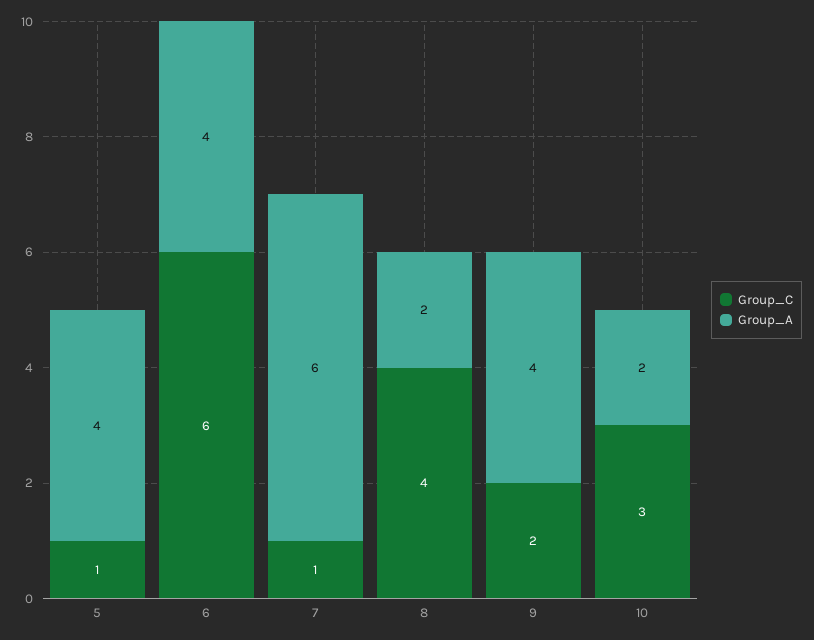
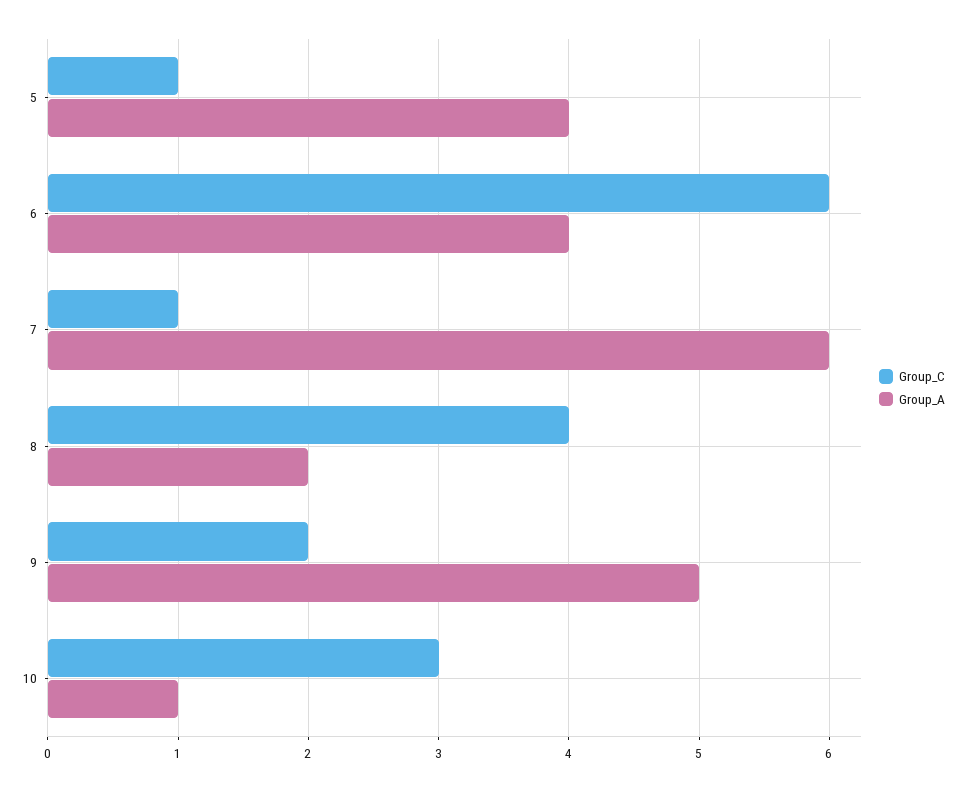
  {
    "Group_C": {
      "5": 1,
      "6": 6,
      "7": 1,
      "8": 4,
      "9": 2,
      "10": 3
    },
    "Group_A": {
      "5": 4,
      "6": 4,
      "7": 6,
      "8": 2,
-     "9": 4,
+     "9": 5,
-     "10": 2
+     "10": 1
    }
  }

